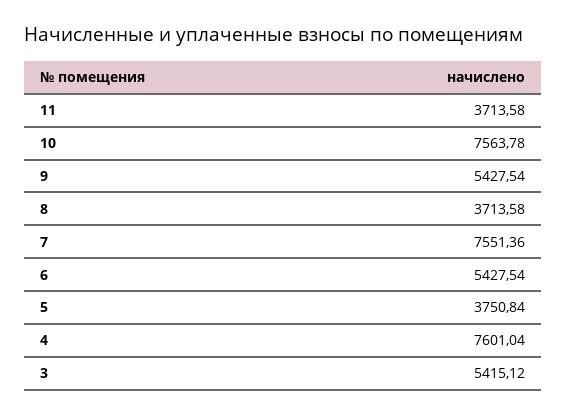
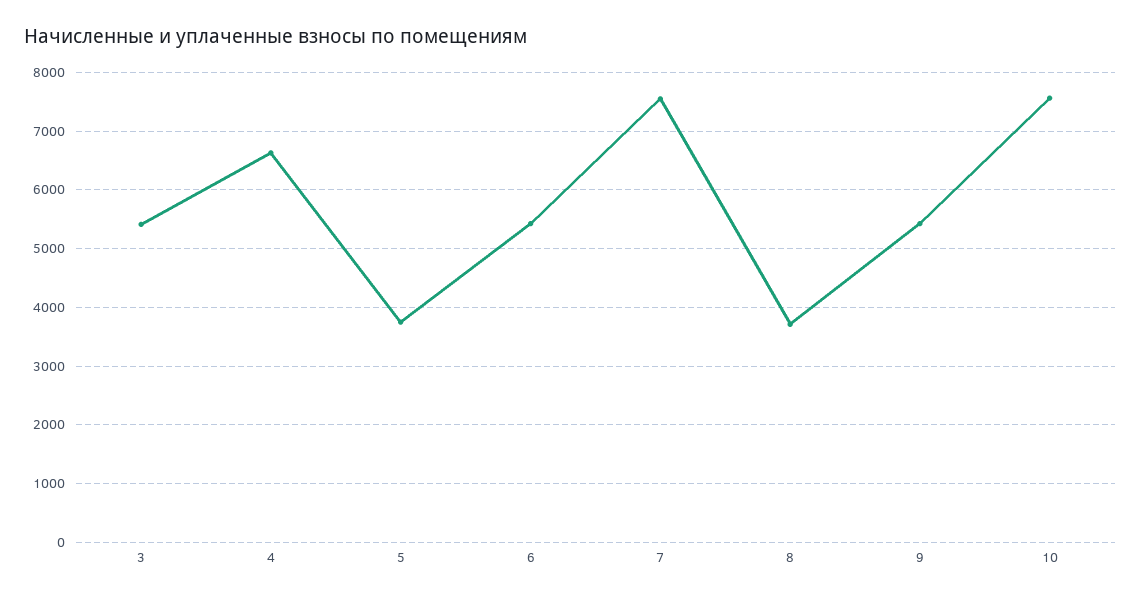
  {
-   "11": 3713.58,
    "10": 7563.78,
    "9": 5427.54,
    "8": 3713.58,
    "7": 7551.36,
    "6": 5427.54,
    "5": 3750.84,
-   "4": 7601.04,
+   "4": 6600,
    "3": 5415.12
  }

